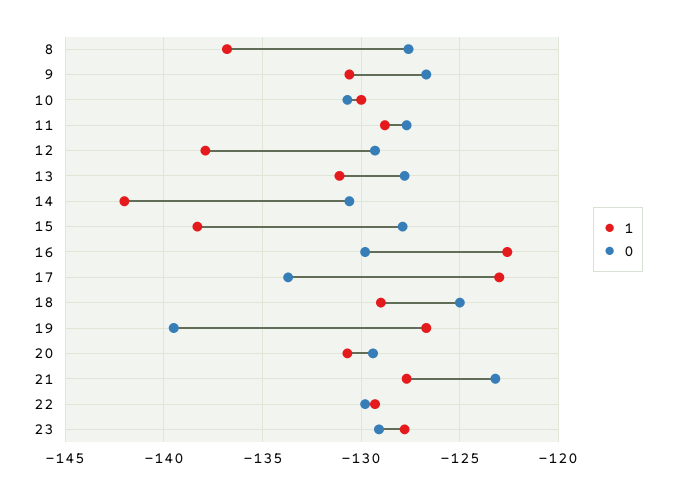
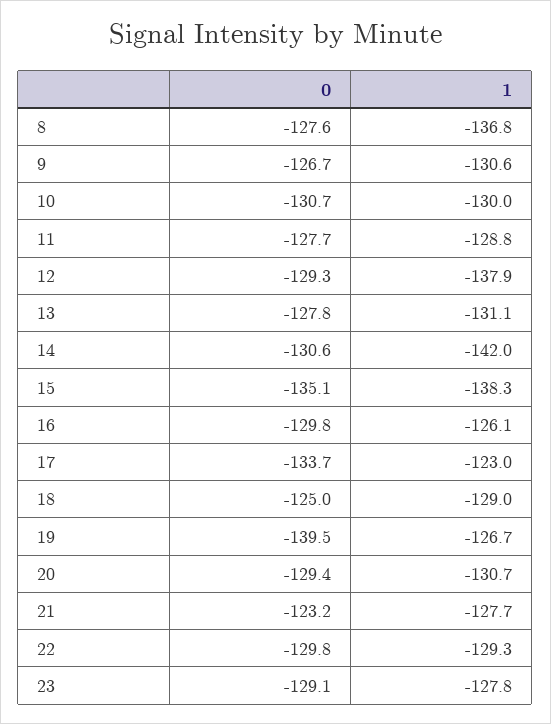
  {
    "1": {
      "8": -136.8,
      "9": -130.6,
      "10": -130,
      "11": -128.8,
      "12": -137.9,
      "13": -131.1,
      "14": -142,
      "15": -138.3,
-     "16": -122.5,
+     "16": -126.1,
      "17": -123,
      "18": -129,
      "19": -126.7,
      "20": -130.7,
      "21": -127.7,
      "22": -129.3,
      "23": -127.8
    },
    "0": {
      "8": -127.6,
      "9": -126.7,
      "10": -130.7,
      "11": -127.7,
      "12": -129.3,
      "13": -127.8,
      "14": -130.6,
-     "15": -128,
+     "15": -135.1,
      "16": -129.8,
      "17": -133.7,
      "18": -125,
      "19": -139.5,
      "20": -129.4,
      "21": -123.2,
      "22": -129.8,
      "23": -129.1
    }
  }

